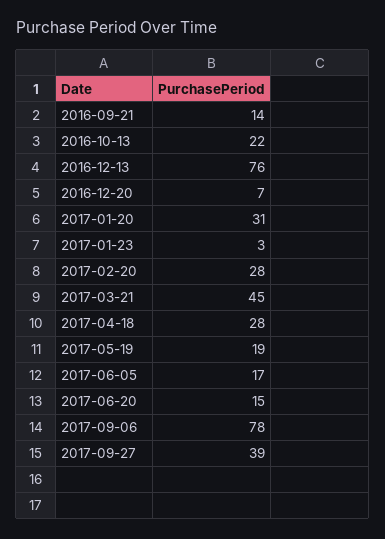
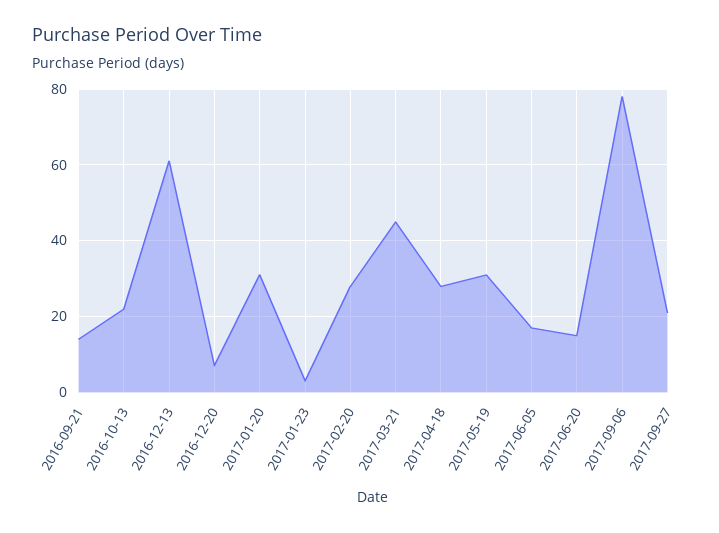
  {
    "2016-09-21": 14,
    "2016-10-13": 22,
-   "2016-12-13": 76,
+   "2016-12-13": 60,
    "2016-12-20": 7,
    "2017-01-20": 31,
    "2017-01-23": 3,
    "2017-02-20": 28,
    "2017-03-21": 45,
    "2017-04-18": 28,
-   "2017-05-19": 19,
+   "2017-05-19": 30,
    "2017-06-05": 17,
    "2017-06-20": 15,
    "2017-09-06": 78,
-   "2017-09-27": 39
+   "2017-09-27": 20
  }

